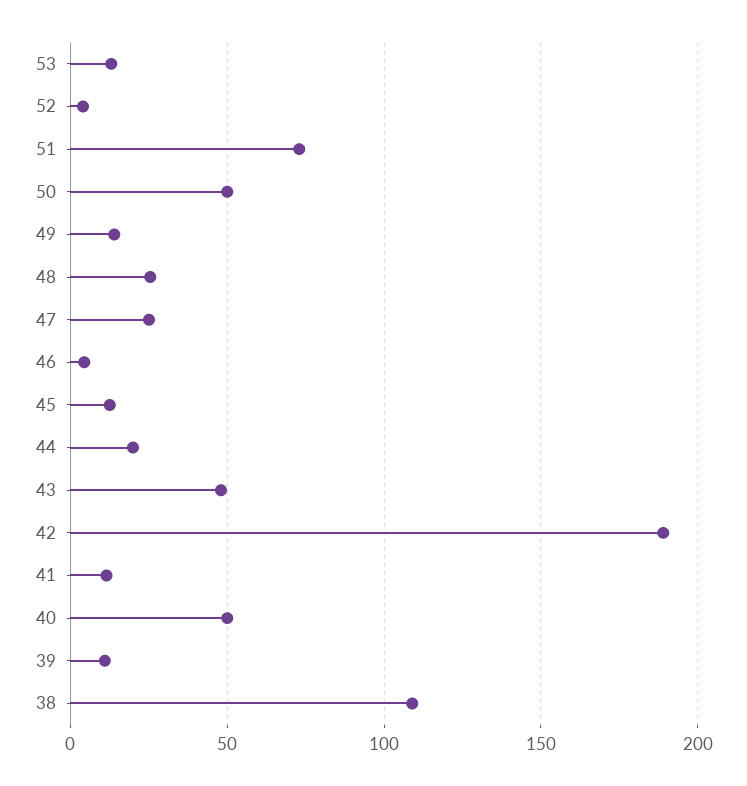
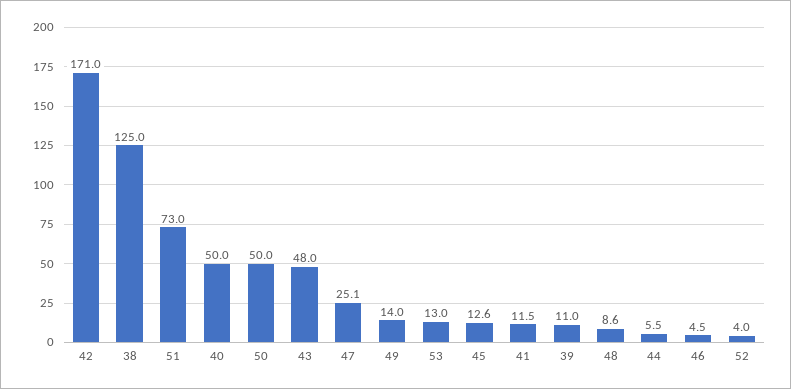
  {
    "53": 13,
    "52": 4,
    "51": 73,
    "50": 50,
    "49": 14,
-   "48": 25,
+   "48": 8.6,
    "47": 25.1,
    "46": 4.5,
    "45": 12.6,
-   "44": 20,
+   "44": 5.5,
    "43": 48,
-   "42": 190,
+   "42": 171,
    "41": 11.5,
    "40": 50,
    "39": 11,
-   "38": 110
+   "38": 125
  }

